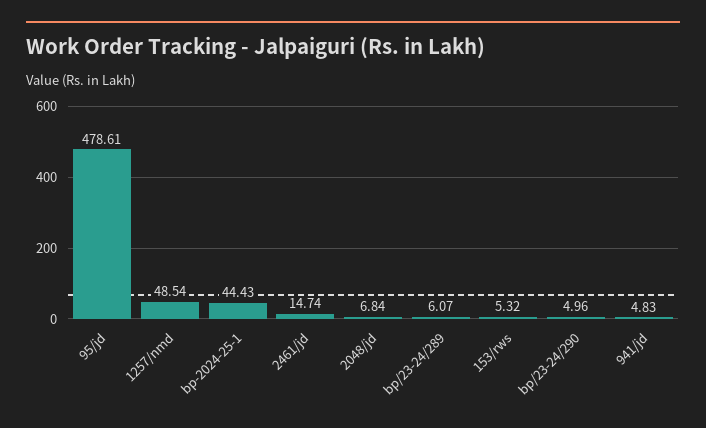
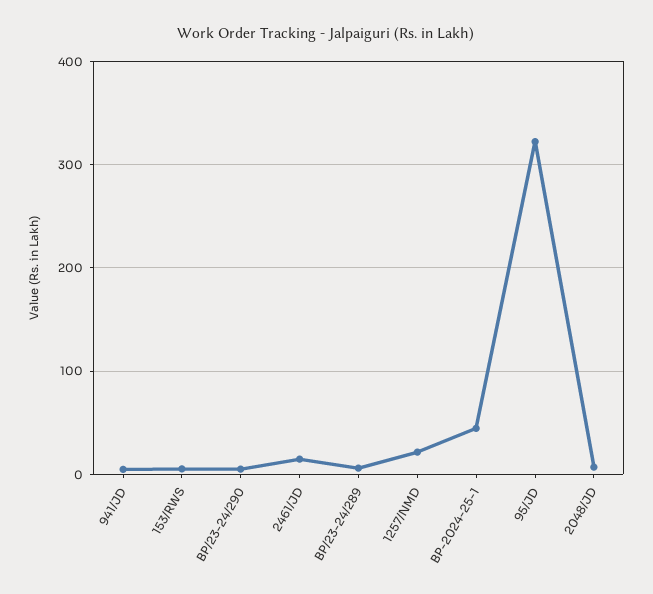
  {
-   "95/jd": 478.61,
+   "95/jd": 320,
-   "1257/nmd": 48.54,
+   "1257/nmd": 20,
    "bp-2024-25-1": 44.43,
    "2461/jd": 14.74,
    "2048/jd": 6.84,
    "bp/23-24/289": 6.07,
    "153/rws": 5.32,
    "bp/23-24/290": 4.96,
    "941/jd": 4.83
  }

